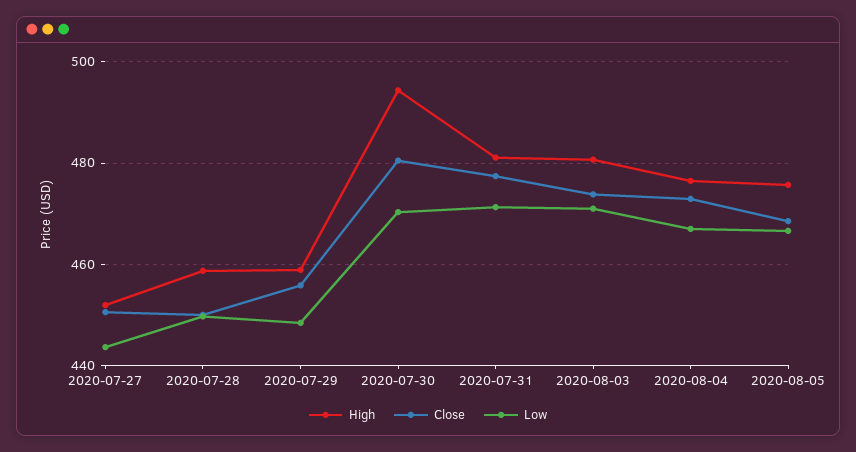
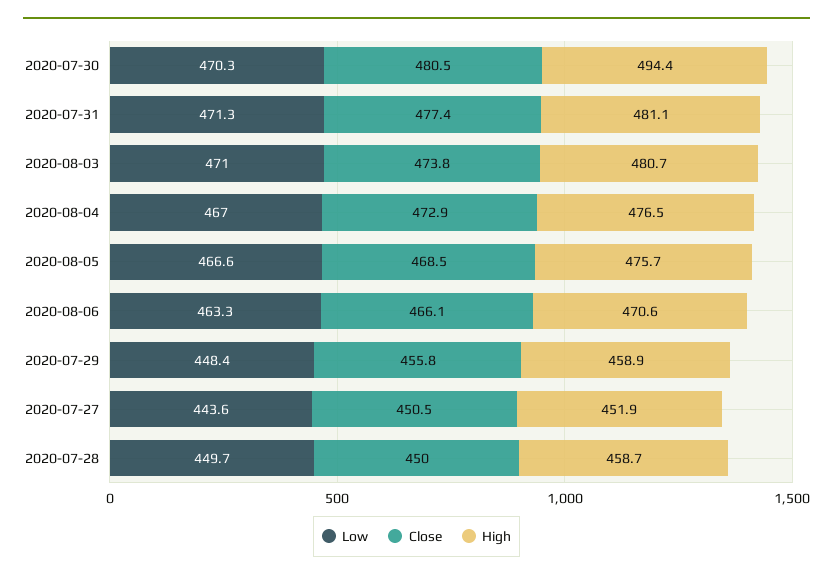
  {
    "High": {
      "2020-07-27": 451.9,
      "2020-07-28": 458.7,
      "2020-07-29": 458.9,
      "2020-07-30": 494.4,
      "2020-07-31": 481.1,
      "2020-08-03": 480.7,
      "2020-08-04": 476.5,
-     "2020-08-05": 475.7
+     "2020-08-05": 475.7,
+     "2020-08-06": 470.6
    },
    "Close": {
      "2020-07-27": 450.5,
      "2020-07-28": 450,
      "2020-07-29": 455.8,
      "2020-07-30": 480.5,
      "2020-07-31": 477.4,
      "2020-08-03": 473.8,
      "2020-08-04": 472.9,
-     "2020-08-05": 468.5
+     "2020-08-05": 468.5,
+     "2020-08-06": 466.1
    },
    "Low": {
      "2020-07-27": 443.6,
      "2020-07-28": 449.7,
      "2020-07-29": 448.4,
      "2020-07-30": 470.3,
      "2020-07-31": 471.3,
      "2020-08-03": 471,
      "2020-08-04": 467,
-     "2020-08-05": 466.6
+     "2020-08-05": 466.6,
+     "2020-08-06": 463.3
    }
  }

